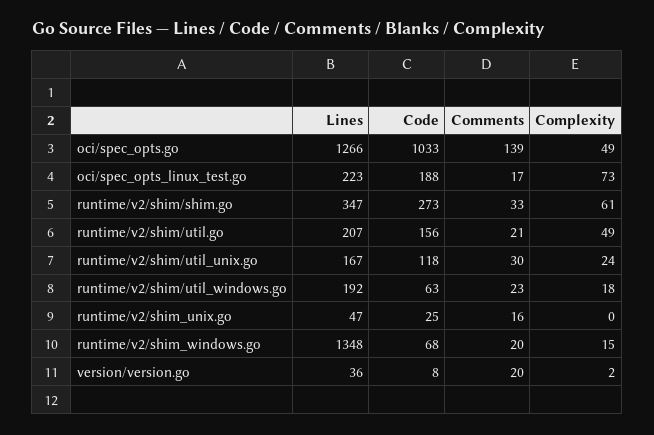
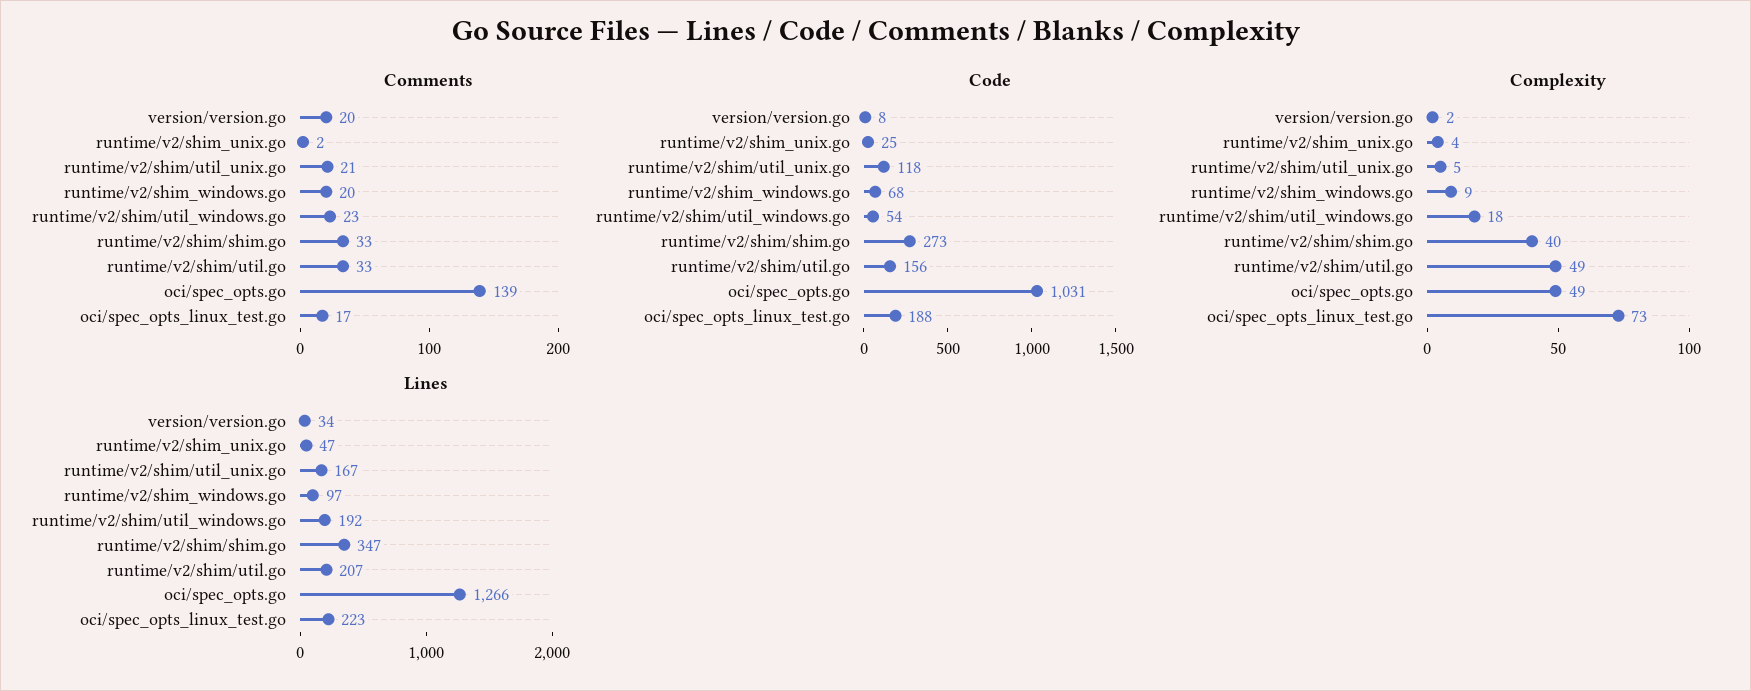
  {
    "Lines": {
      "oci/spec_opts.go": 1266,
      "oci/spec_opts_linux_test.go": 223,
      "runtime/v2/shim/shim.go": 347,
      "runtime/v2/shim/util.go": 207,
      "runtime/v2/shim/util_unix.go": 167,
      "runtime/v2/shim/util_windows.go": 192,
      "runtime/v2/shim_unix.go": 47,
-     "runtime/v2/shim_windows.go": 1348,
+     "runtime/v2/shim_windows.go": 97,
-     "version/version.go": 36
+     "version/version.go": 34
    },
    "Code": {
-     "oci/spec_opts.go": 1033,
+     "oci/spec_opts.go": 1031,
      "oci/spec_opts_linux_test.go": 188,
      "runtime/v2/shim/shim.go": 273,
      "runtime/v2/shim/util.go": 156,
      "runtime/v2/shim/util_unix.go": 118,
-     "runtime/v2/shim/util_windows.go": 63,
+     "runtime/v2/shim/util_windows.go": 54,
      "runtime/v2/shim_unix.go": 25,
      "runtime/v2/shim_windows.go": 68,
      "version/version.go": 8
    },
    "Comments": {
      "oci/spec_opts.go": 139,
      "oci/spec_opts_linux_test.go": 17,
      "runtime/v2/shim/shim.go": 33,
-     "runtime/v2/shim/util.go": 21,
+     "runtime/v2/shim/util.go": 33,
-     "runtime/v2/shim/util_unix.go": 30,
+     "runtime/v2/shim/util_unix.go": 21,
      "runtime/v2/shim/util_windows.go": 23,
-     "runtime/v2/shim_unix.go": 16,
+     "runtime/v2/shim_unix.go": 2,
      "runtime/v2/shim_windows.go": 20,
      "version/version.go": 20
    },
    "Complexity": {
      "oci/spec_opts.go": 49,
      "oci/spec_opts_linux_test.go": 73,
-     "runtime/v2/shim/shim.go": 61,
+     "runtime/v2/shim/shim.go": 40,
      "runtime/v2/shim/util.go": 49,
-     "runtime/v2/shim/util_unix.go": 24,
+     "runtime/v2/shim/util_unix.go": 5,
      "runtime/v2/shim/util_windows.go": 18,
-     "runtime/v2/shim_unix.go": 0,
+     "runtime/v2/shim_unix.go": 4,
-     "runtime/v2/shim_windows.go": 15,
+     "runtime/v2/shim_windows.go": 9,
      "version/version.go": 2
    }
  }

